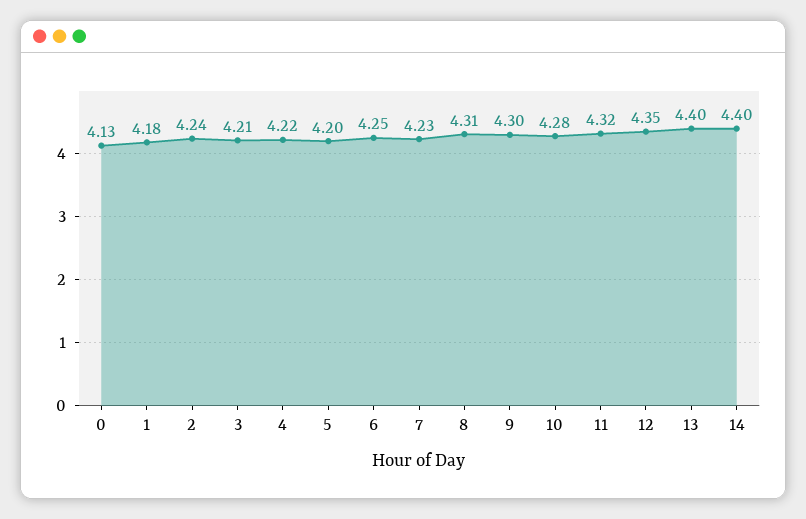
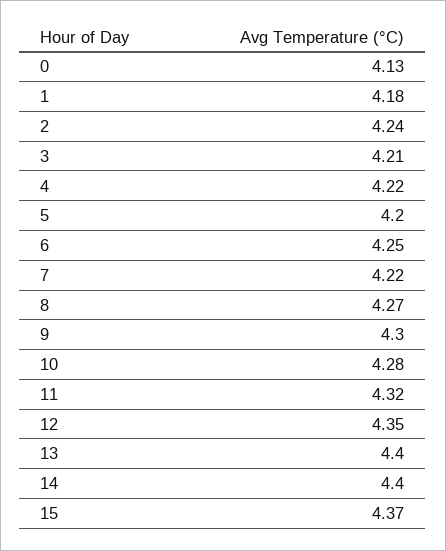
  {
    "0": 4.13,
    "1": 4.18,
    "2": 4.24,
    "3": 4.21,
    "4": 4.22,
    "5": 4.2,
    "6": 4.25,
-   "7": 4.23,
+   "7": 4.22,
-   "8": 4.31,
+   "8": 4.27,
    "9": 4.3,
    "10": 4.28,
    "11": 4.32,
    "12": 4.35,
    "13": 4.4,
-   "14": 4.4
+   "14": 4.4,
+   "15": 4.37
  }

